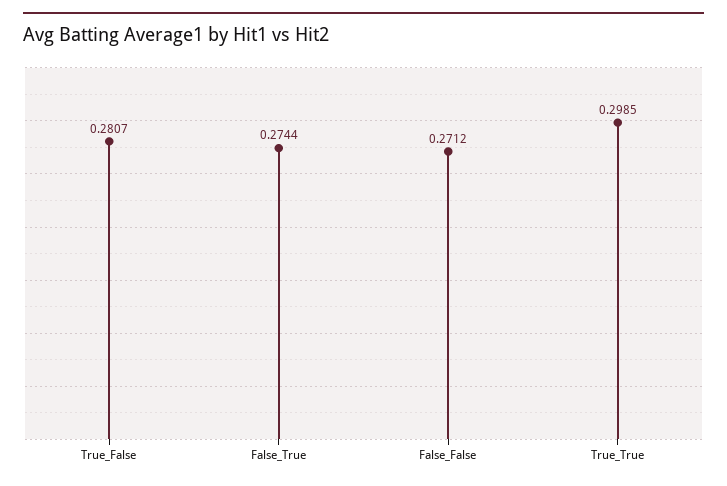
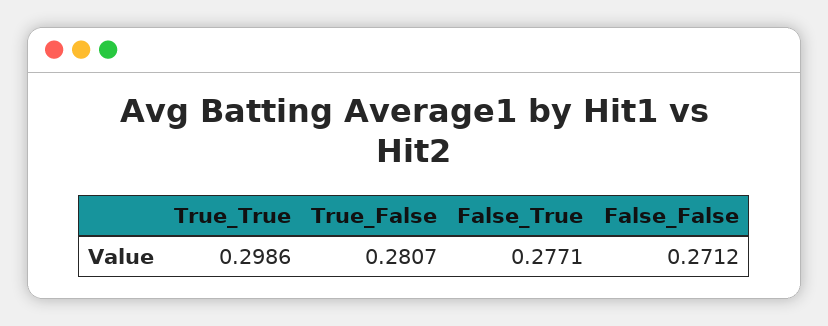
  {
    "True_False": 0.2807,
-   "False_True": 0.2744,
+   "False_True": 0.2771,
    "False_False": 0.2712,
-   "True_True": 0.2985
+   "True_True": 0.2986
  }

